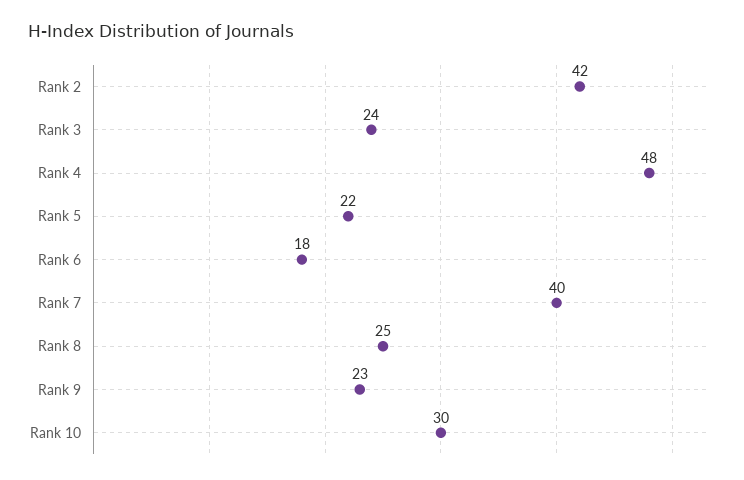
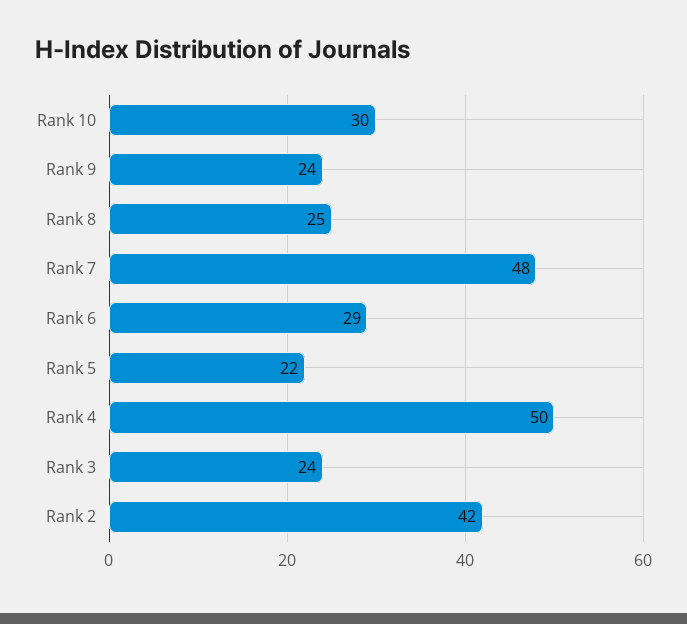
  {
    "Rank 2": 42,
    "Rank 3": 24,
-   "Rank 4": 48,
+   "Rank 4": 50,
    "Rank 5": 22,
-   "Rank 6": 18,
+   "Rank 6": 29,
-   "Rank 7": 40,
+   "Rank 7": 48,
    "Rank 8": 25,
-   "Rank 9": 23,
+   "Rank 9": 24,
    "Rank 10": 30
  }

